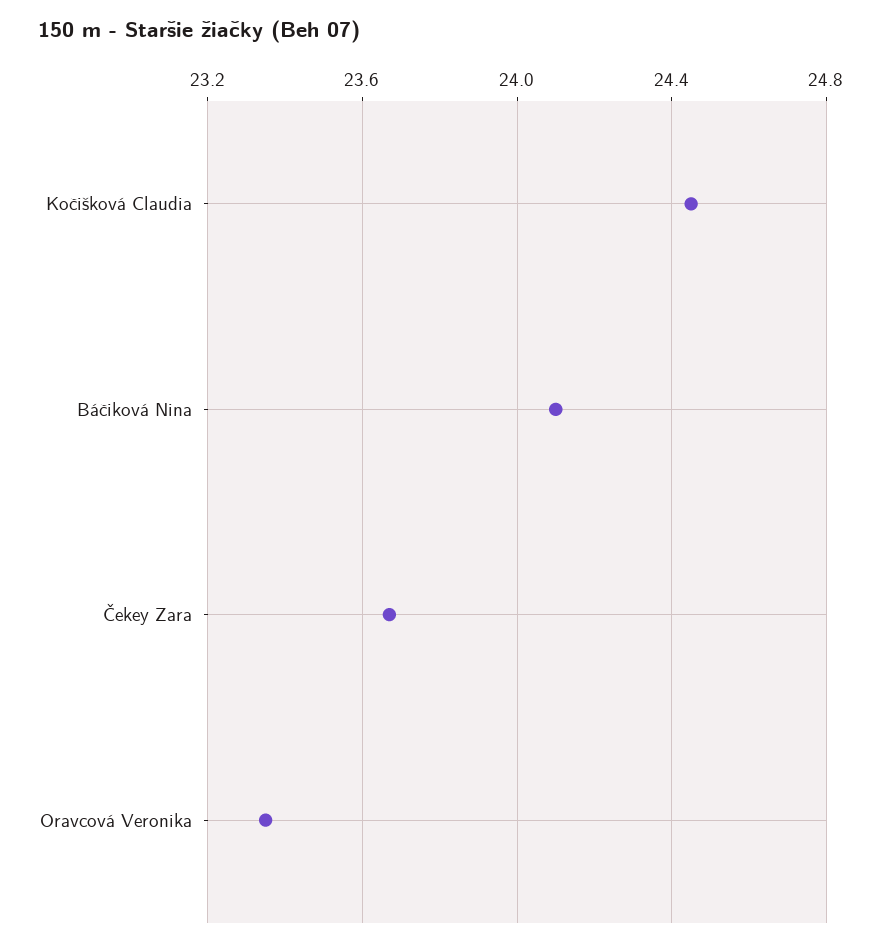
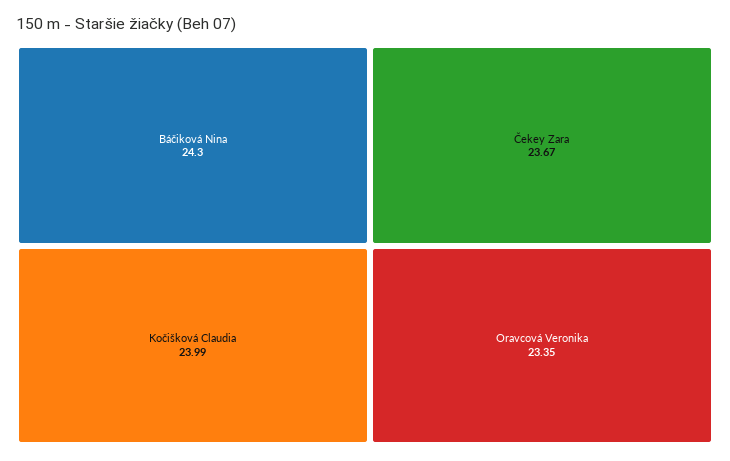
  {
-   "Kočišková Claudia": 24.45,
+   "Kočišková Claudia": 23.99,
-   "Báčiková Nina": 24.1,
+   "Báčiková Nina": 24.3,
    "Čekey Zara": 23.67,
    "Oravcová Veronika": 23.35
  }

